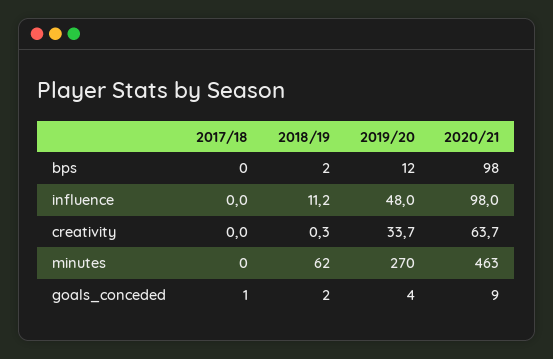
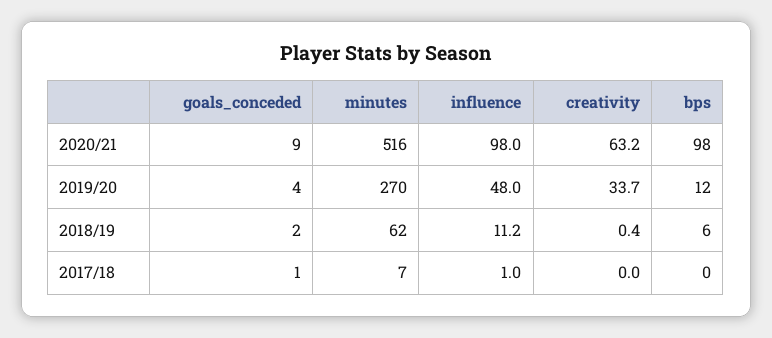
  {
    "2017/18": {
      "bps": 0,
-     "influence": 0,
+     "influence": 1,
      "creativity": 0,
-     "minutes": 0,
+     "minutes": 7,
      "goals_conceded": 1
    },
    "2018/19": {
-     "bps": 2,
+     "bps": 6,
      "influence": 11.2,
-     "creativity": 0.3,
+     "creativity": 0.4,
      "minutes": 62,
      "goals_conceded": 2
    },
    "2019/20": {
      "bps": 12,
      "influence": 48,
      "creativity": 33.7,
      "minutes": 270,
      "goals_conceded": 4
    },
    "2020/21": {
      "bps": 98,
      "influence": 98,
-     "creativity": 63.7,
+     "creativity": 63.2,
-     "minutes": 463,
+     "minutes": 516,
      "goals_conceded": 9
    }
  }

